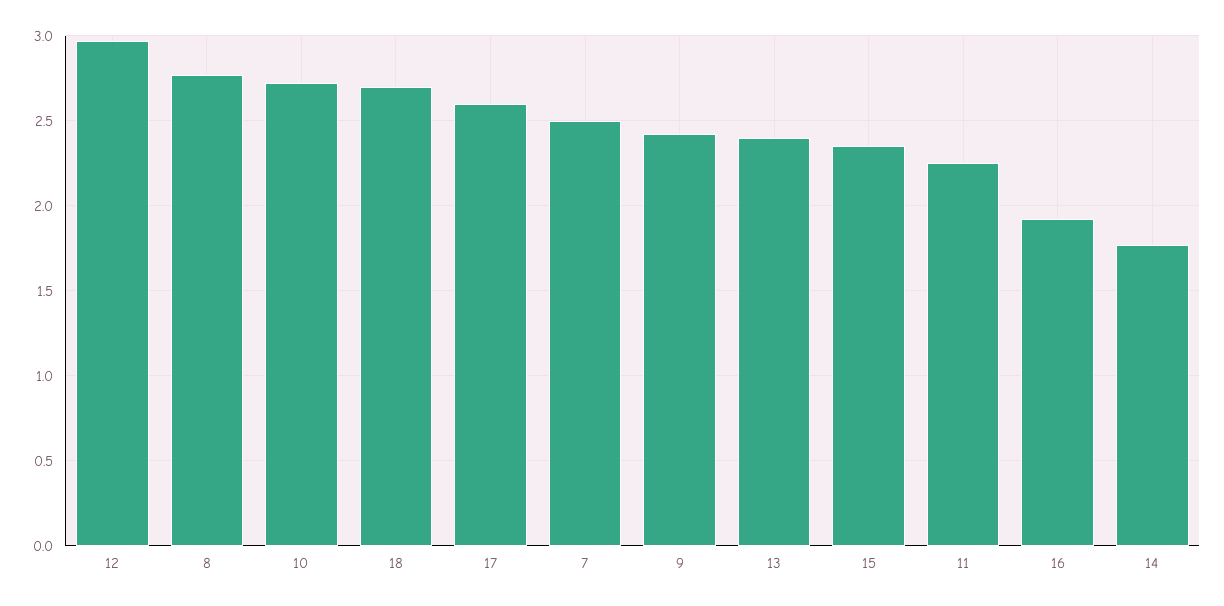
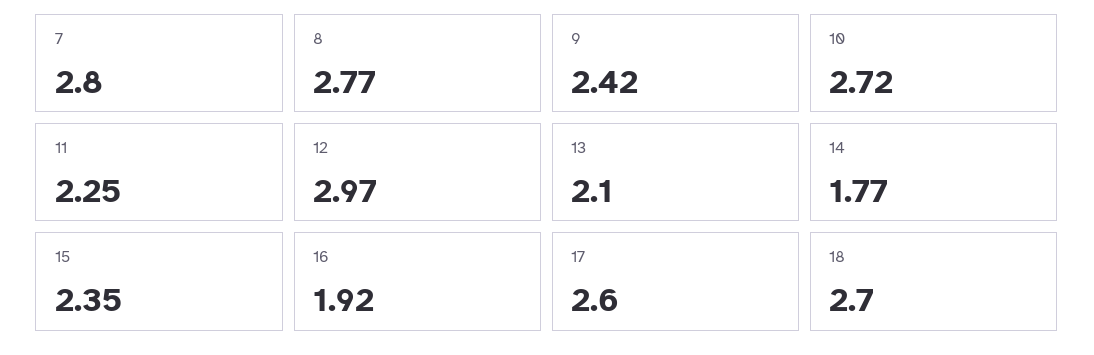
  {
    "12": 2.97,
    "8": 2.77,
    "10": 2.72,
    "18": 2.7,
    "17": 2.6,
-   "7": 2.5,
+   "7": 2.8,
    "9": 2.42,
-   "13": 2.4,
+   "13": 2.1,
    "15": 2.35,
    "11": 2.25,
    "16": 1.92,
    "14": 1.77
  }

